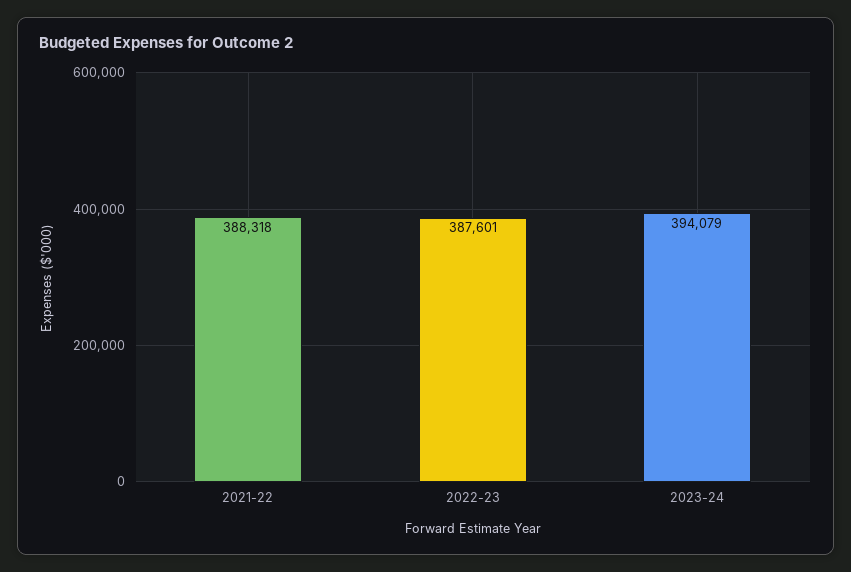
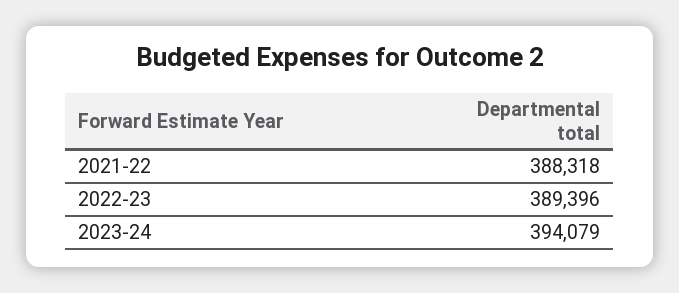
  {
    "2021-22": 388318,
-   "2022-23": 387601,
+   "2022-23": 389396,
    "2023-24": 394079
  }

